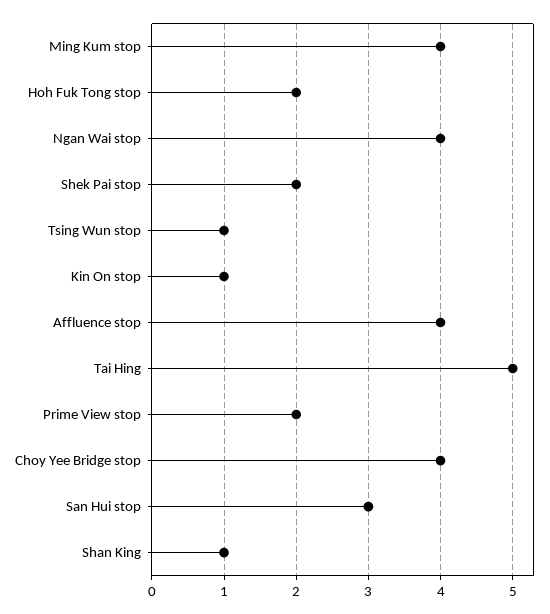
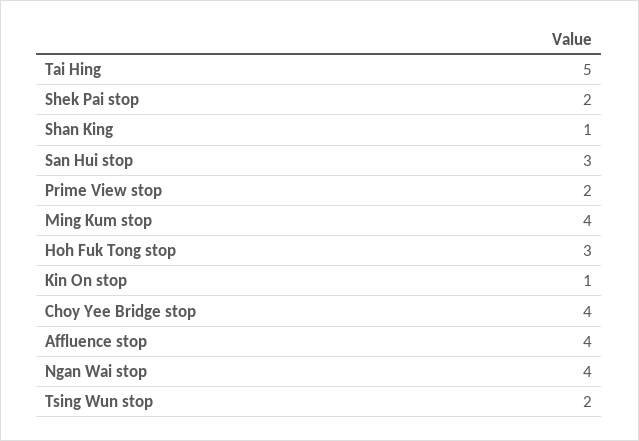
  {
    "Ming Kum stop": 4,
-   "Hoh Fuk Tong stop": 2,
+   "Hoh Fuk Tong stop": 3,
    "Ngan Wai stop": 4,
    "Shek Pai stop": 2,
-   "Tsing Wun stop": 1,
+   "Tsing Wun stop": 2,
    "Kin On stop": 1,
    "Affluence stop": 4,
    "Tai Hing": 5,
    "Prime View stop": 2,
    "Choy Yee Bridge stop": 4,
    "San Hui stop": 3,
    "Shan King": 1
  }

